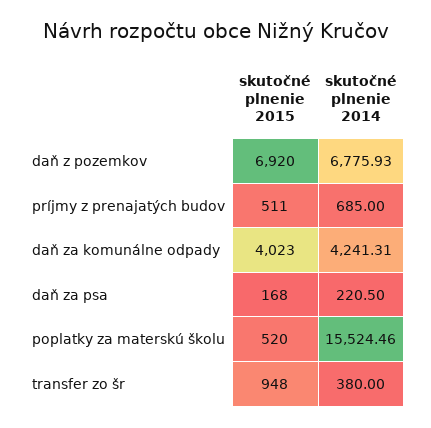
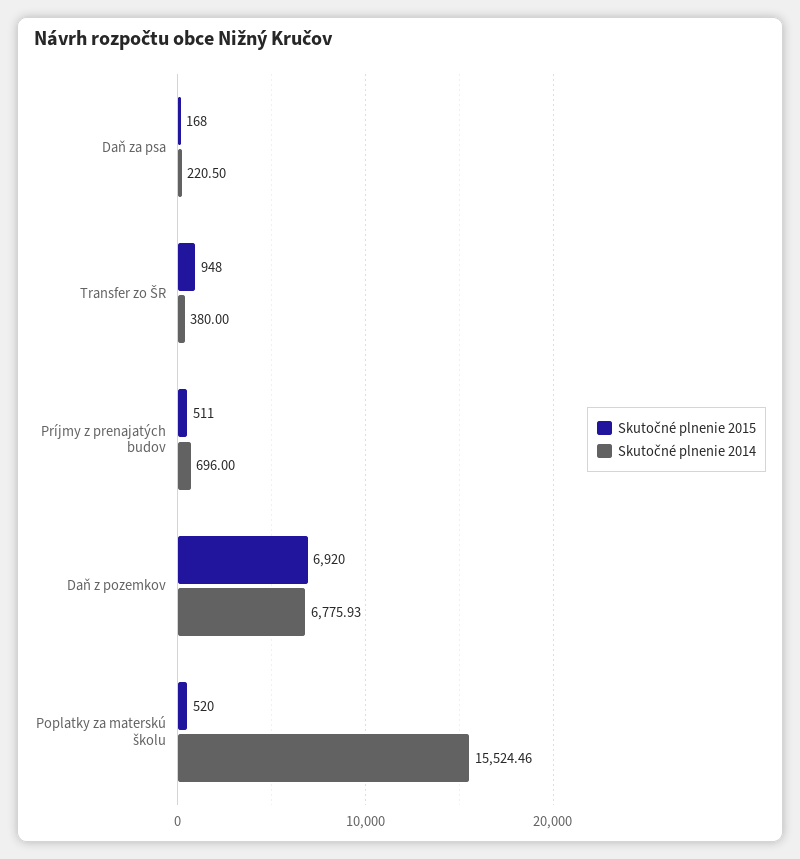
  {
    "skutočné plnenie 2015": {
      "daň z pozemkov": 6920,
      "príjmy z prenajatých budov": 511,
-     "daň za komunálne odpady": 4023,
      "daň za psa": 168,
      "poplatky za materskú školu": 520,
      "transfer zo šr": 948
    },
    "skutočné plnenie 2014": {
      "daň z pozemkov": 6775.93,
-     "príjmy z prenajatých budov": 685,
+     "príjmy z prenajatých budov": 696,
-     "daň za komunálne odpady": 4241.31,
      "daň za psa": 220.5,
      "poplatky za materskú školu": 15524.46,
      "transfer zo šr": 380
    }
  }

